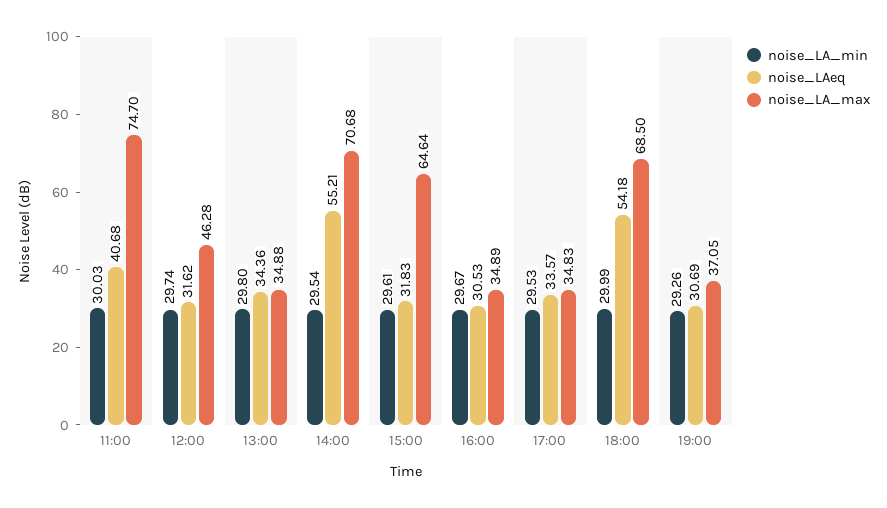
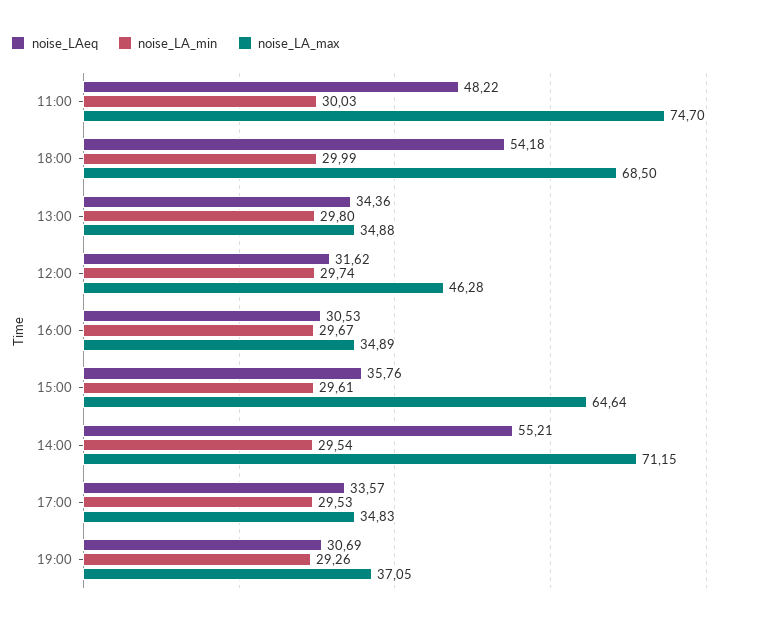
  {
    "noise_LA_min": {
      "11:00": 30.03,
      "12:00": 29.74,
      "13:00": 29.8,
      "14:00": 29.54,
      "15:00": 29.61,
      "16:00": 29.67,
      "17:00": 29.53,
      "18:00": 29.99,
      "19:00": 29.26
    },
    "noise_LAeq": {
-     "11:00": 40.68,
+     "11:00": 48.22,
      "12:00": 31.62,
      "13:00": 34.36,
      "14:00": 55.21,
-     "15:00": 31.83,
+     "15:00": 35.76,
      "16:00": 30.53,
      "17:00": 33.57,
      "18:00": 54.18,
      "19:00": 30.69
    },
    "noise_LA_max": {
      "11:00": 74.7,
      "12:00": 46.28,
      "13:00": 34.88,
-     "14:00": 70.68,
+     "14:00": 71.15,
      "15:00": 64.64,
      "16:00": 34.89,
      "17:00": 34.83,
      "18:00": 68.5,
      "19:00": 37.05
    }
  }

